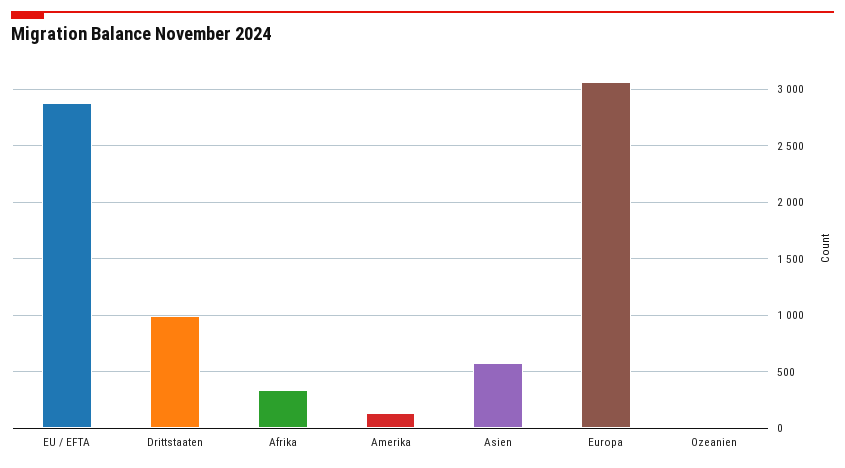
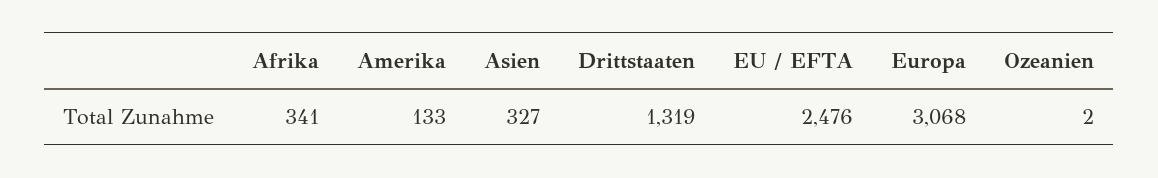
  {
-   "EU / EFTA": 2900,
+   "EU / EFTA": 2476,
-   "Drittstaaten": 1000,
+   "Drittstaaten": 1319,
    "Afrika": 341,
    "Amerika": 133,
-   "Asien": 600,
+   "Asien": 327,
    "Europa": 3068,
    "Ozeanien": 2
  }

